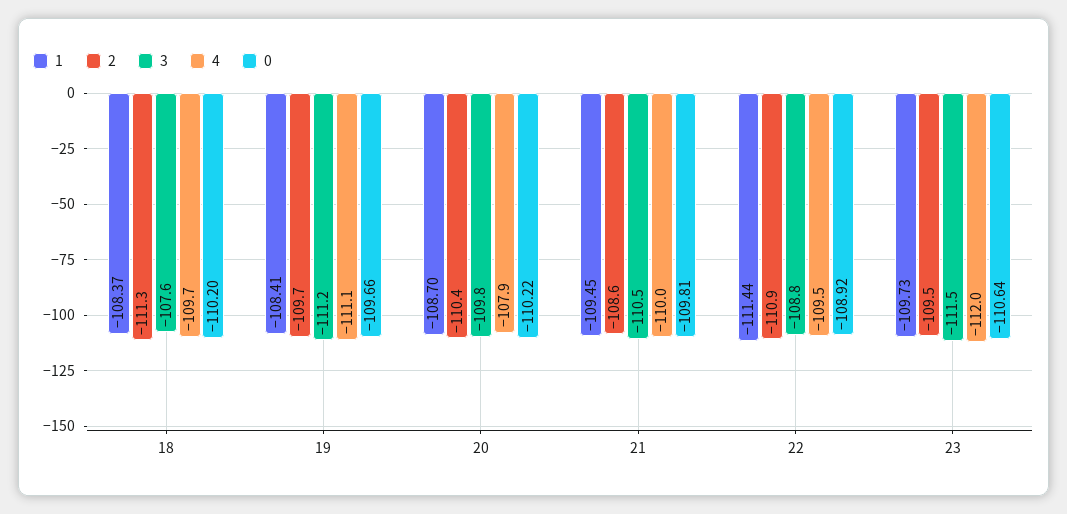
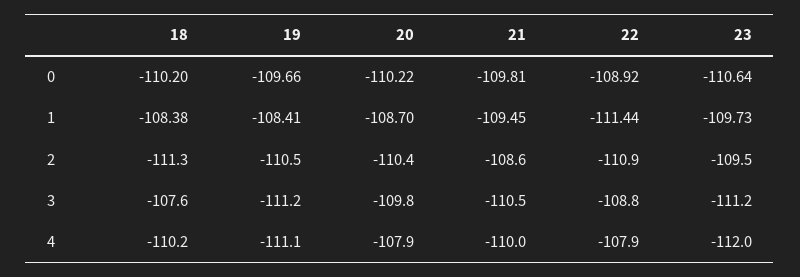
  {
    "1": {
-     "18": -108.37,
+     "18": -108.38,
      "19": -108.41,
      "20": -108.7,
      "21": -109.45,
      "22": -111.44,
      "23": -109.73
    },
    "2": {
      "18": -111.3,
-     "19": -109.7,
+     "19": -110.5,
      "20": -110.4,
      "21": -108.6,
      "22": -110.9,
      "23": -109.5
    },
    "3": {
      "18": -107.6,
      "19": -111.2,
      "20": -109.8,
      "21": -110.5,
      "22": -108.8,
-     "23": -111.5
+     "23": -111.2
    },
    "4": {
-     "18": -109.7,
+     "18": -110.2,
      "19": -111.1,
      "20": -107.9,
      "21": -110,
-     "22": -109.5,
+     "22": -107.9,
      "23": -112
    },
    "0": {
      "18": -110.2,
      "19": -109.66,
      "20": -110.22,
      "21": -109.81,
      "22": -108.92,
      "23": -110.64
    }
  }

